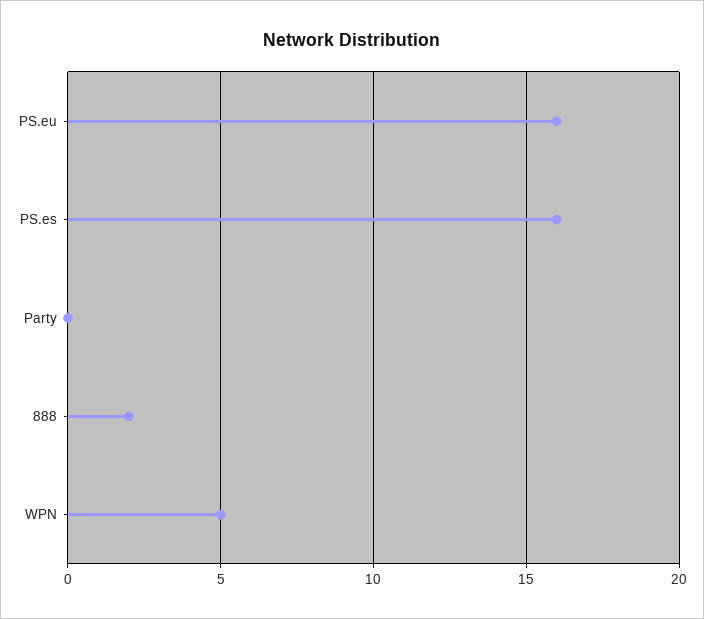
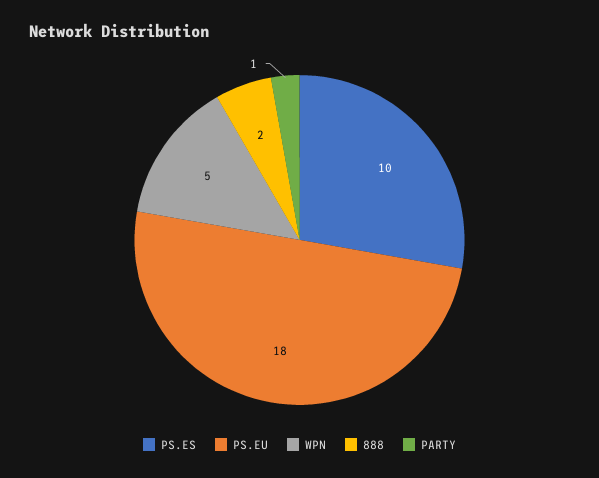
  {
-   "PS.eu": 16,
+   "PS.eu": 18,
-   "PS.es": 16,
+   "PS.es": 10,
-   "Party": 0,
+   "Party": 1,
    "888": 2,
    "WPN": 5
  }

